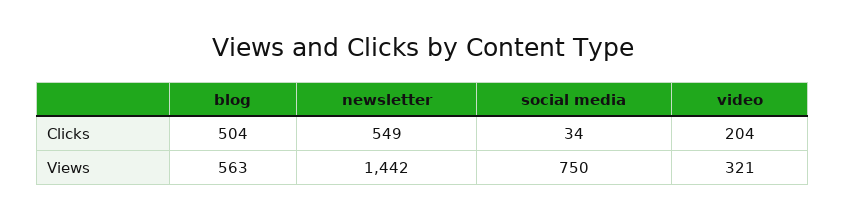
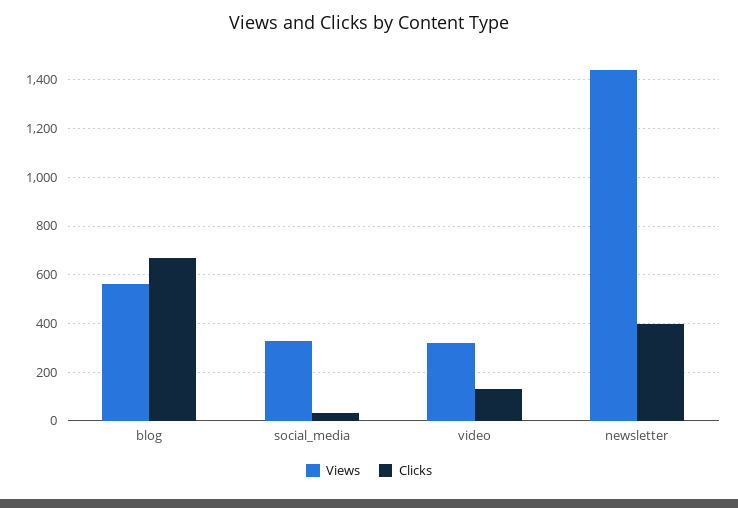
  {
    "Clicks": {
-     "blog": 504,
+     "blog": 675,
-     "newsletter": 549,
+     "newsletter": 400,
      "social media": 34,
-     "video": 204
+     "video": 125
    },
    "Views": {
      "blog": 563,
      "newsletter": 1442,
-     "social media": 750,
+     "social media": 325,
      "video": 321
    }
  }

